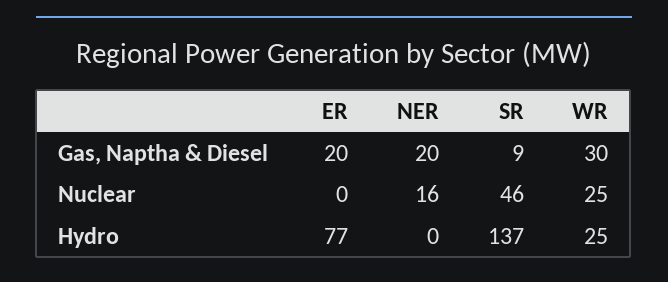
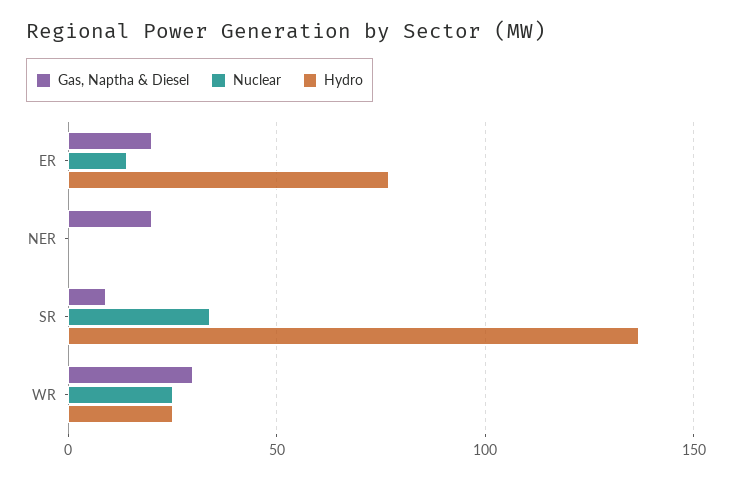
  {
    "Gas, Naptha & Diesel": {
      "ER": 20,
      "NER": 20,
      "SR": 9,
      "WR": 30
    },
    "Nuclear": {
-     "ER": 0,
+     "ER": 15,
-     "NER": 16,
+     "NER": 0,
-     "SR": 46,
+     "SR": 35,
      "WR": 25
    },
    "Hydro": {
      "ER": 77,
      "NER": 0,
      "SR": 137,
      "WR": 25
    }
  }

